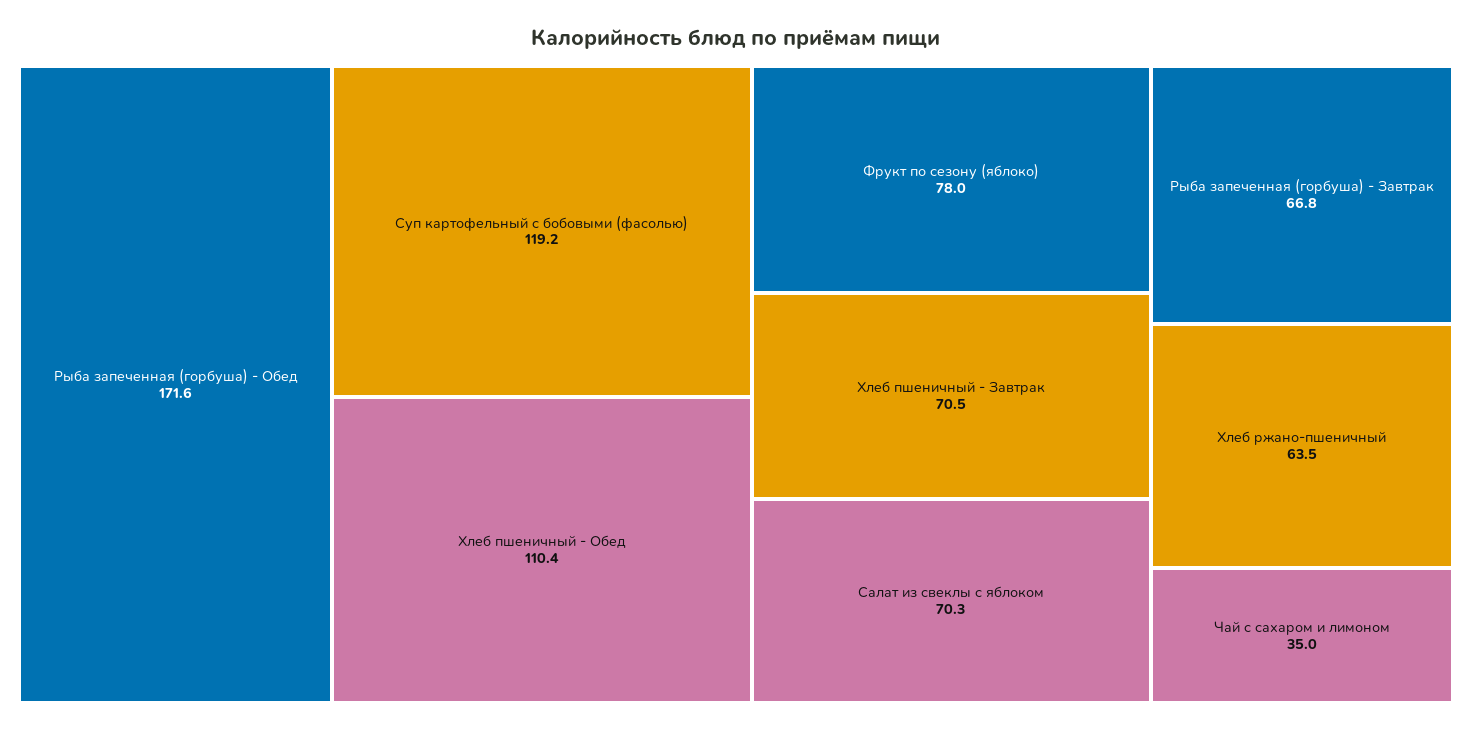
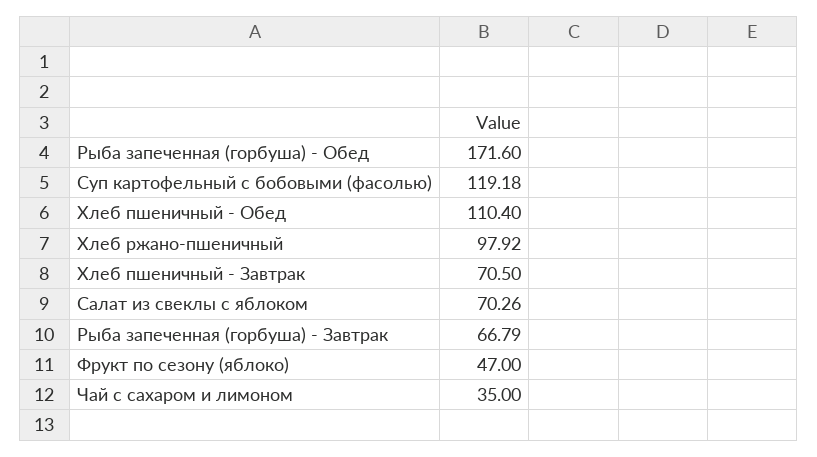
  {
    "Рыба запеченная (горбуша) - Обед": 171.6,
    "Суп картофельный с бобовыми (фасолью)": 119.18,
    "Хлеб пшеничный - Обед": 110.4,
-   "Фрукт по сезону (яблоко)": 78,
+   "Фрукт по сезону (яблоко)": 47,
    "Хлеб пшеничный - Завтрак": 70.5,
    "Салат из свеклы с яблоком": 70.26,
    "Рыба запеченная (горбуша) - Завтрак": 66.79,
-   "Хлеб ржано-пшеничный": 63.5,
+   "Хлеб ржано-пшеничный": 97.92,
    "Чай с сахаром и лимоном": 35
  }

